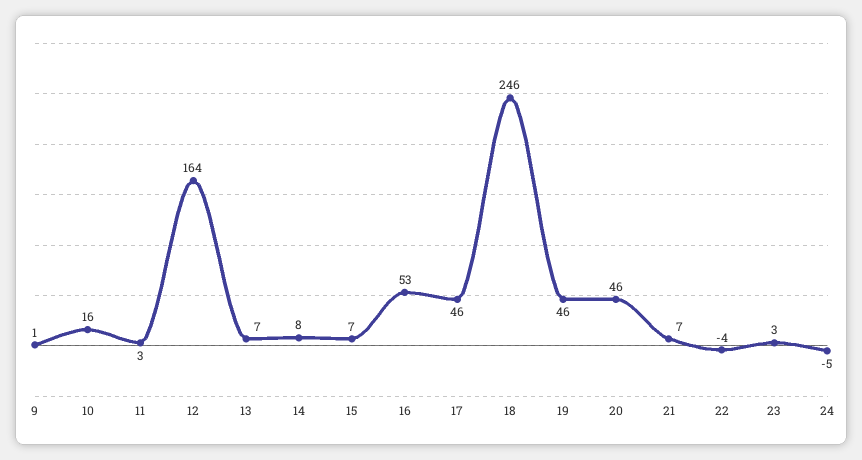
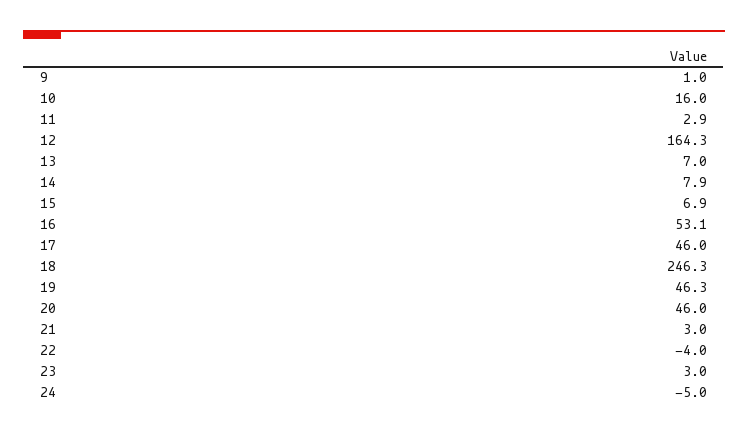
  {
    "9": 1,
    "10": 16,
    "11": 2.9,
    "12": 164.3,
    "13": 7,
    "14": 7.9,
    "15": 6.9,
    "16": 53.1,
    "17": 46,
    "18": 246.3,
    "19": 46.3,
    "20": 46,
-   "21": 7,
+   "21": 3,
    "22": -4,
    "23": 3,
    "24": -5
  }

